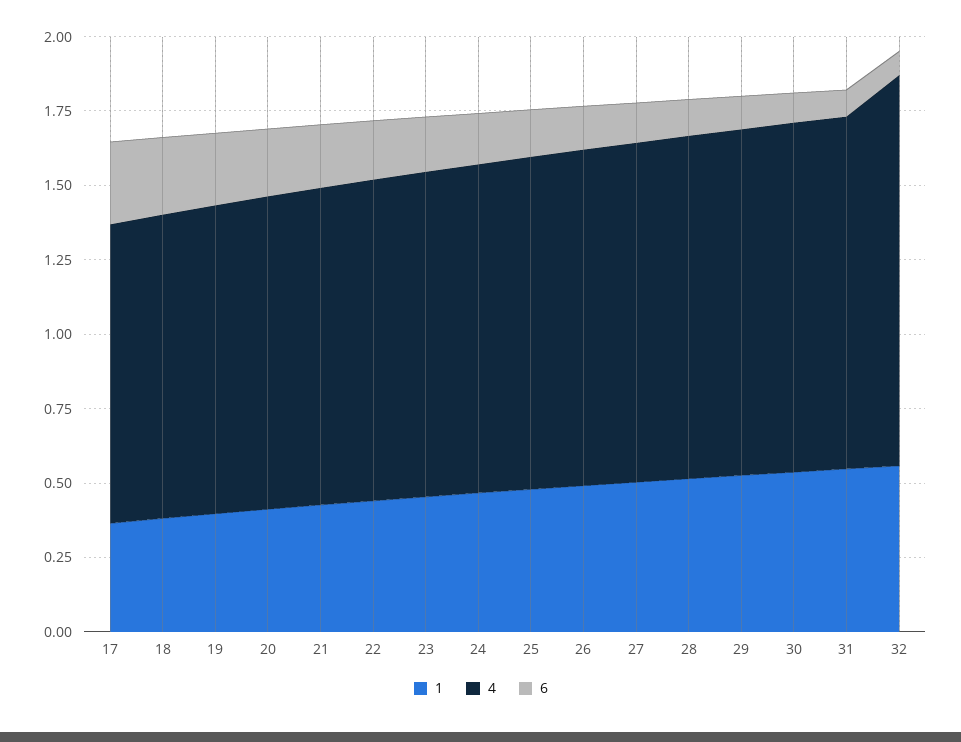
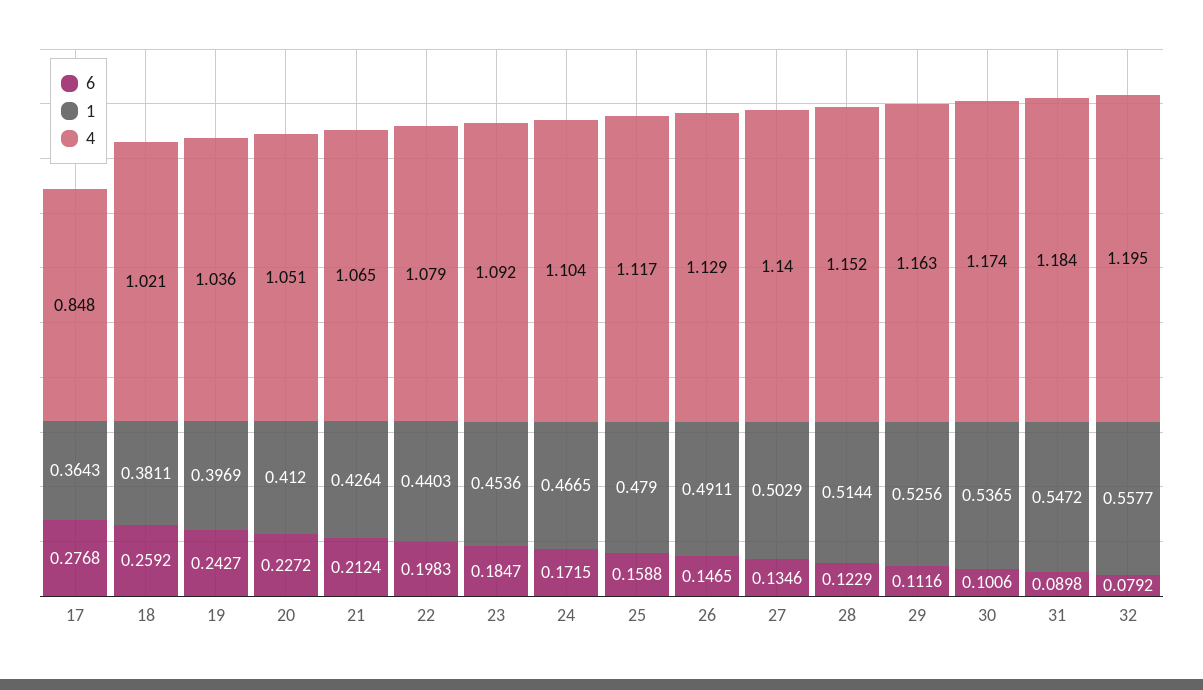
  {
    "1": {
      "17": 0.3643,
      "18": 0.3811,
      "19": 0.3969,
      "20": 0.412,
      "21": 0.4264,
      "22": 0.4403,
      "23": 0.4536,
      "24": 0.4665,
      "25": 0.479,
      "26": 0.4911,
      "27": 0.5029,
      "28": 0.5144,
      "29": 0.5256,
      "30": 0.5365,
      "31": 0.5472,
      "32": 0.5577
    },
    "4": {
-     "17": 1,
+     "17": 0.848,
      "18": 1.021,
      "19": 1.036,
      "20": 1.051,
      "21": 1.065,
      "22": 1.079,
      "23": 1.092,
      "24": 1.104,
      "25": 1.117,
      "26": 1.129,
      "27": 1.14,
      "28": 1.152,
      "29": 1.163,
      "30": 1.174,
      "31": 1.184,
-     "32": 1.3
+     "32": 1.195
    },
    "6": {
      "17": 0.2768,
      "18": 0.2592,
      "19": 0.2427,
      "20": 0.2272,
      "21": 0.2124,
      "22": 0.1983,
      "23": 0.1847,
      "24": 0.1715,
      "25": 0.1588,
      "26": 0.1465,
      "27": 0.1346,
      "28": 0.1229,
      "29": 0.1116,
      "30": 0.1006,
      "31": 0.0898,
      "32": 0.0792
    }
  }

